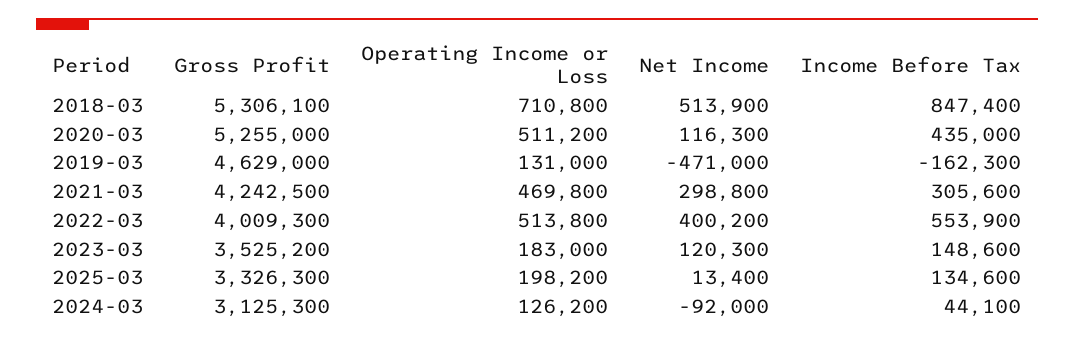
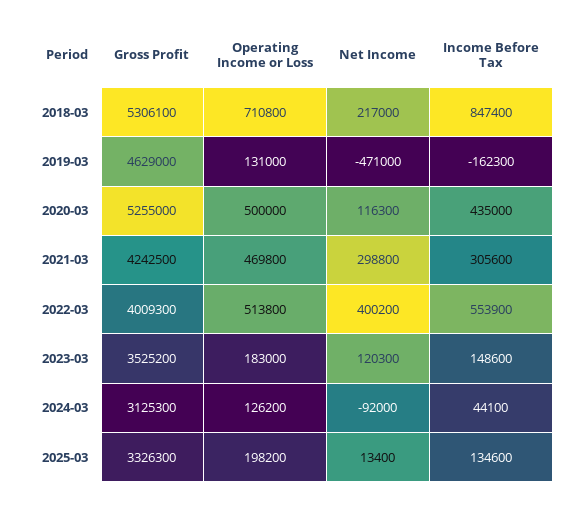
  {
    "Gross Profit": {
      "2018-03": 5306100,
      "2020-03": 5255000,
      "2019-03": 4629000,
      "2021-03": 4242500,
      "2022-03": 4009300,
      "2023-03": 3525200,
      "2025-03": 3326300,
      "2024-03": 3125300
    },
    "Operating Income or Loss": {
      "2018-03": 710800,
-     "2020-03": 511200,
+     "2020-03": 500000,
      "2019-03": 131000,
      "2021-03": 469800,
      "2022-03": 513800,
      "2023-03": 183000,
      "2025-03": 198200,
      "2024-03": 126200
    },
    "Net Income": {
-     "2018-03": 513900,
+     "2018-03": 217000,
      "2020-03": 116300,
      "2019-03": -471000,
      "2021-03": 298800,
      "2022-03": 400200,
      "2023-03": 120300,
      "2025-03": 13400,
      "2024-03": -92000
    },
    "Income Before Tax": {
      "2018-03": 847400,
      "2020-03": 435000,
      "2019-03": -162300,
      "2021-03": 305600,
      "2022-03": 553900,
      "2023-03": 148600,
      "2025-03": 134600,
      "2024-03": 44100
    }
  }

